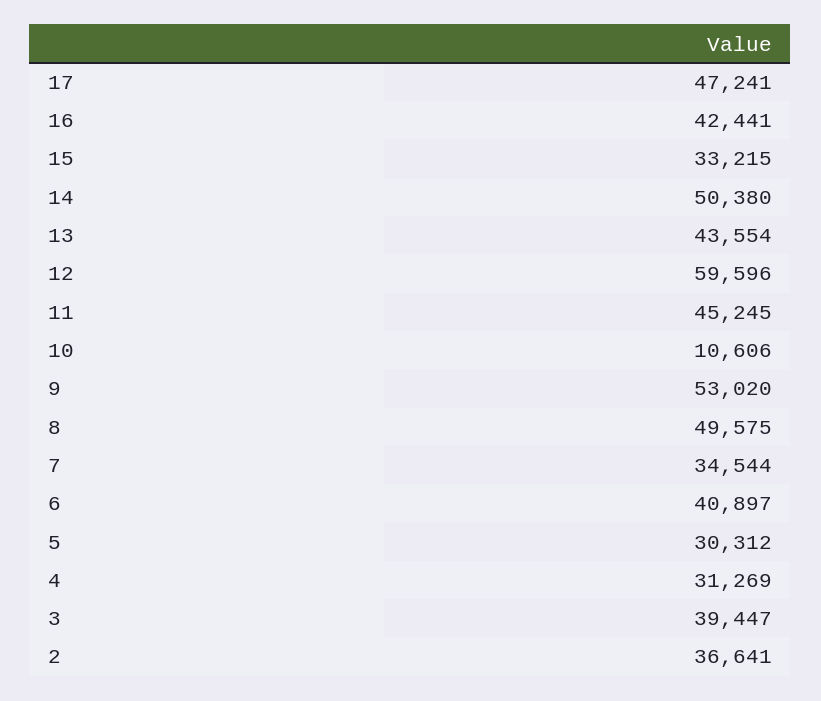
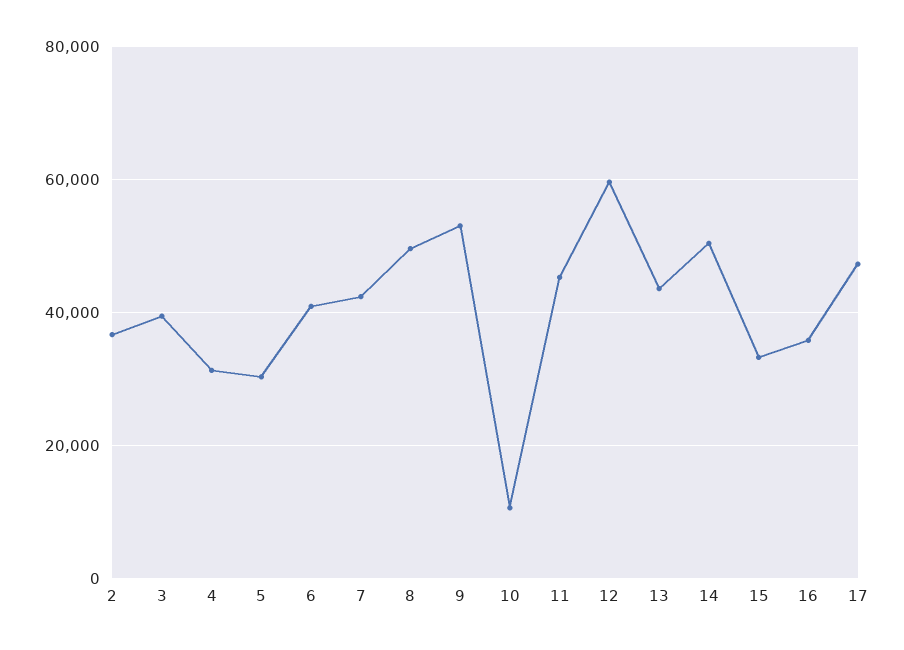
  {
    "17": 47241,
-   "16": 42441,
+   "16": 36000,
    "15": 33215,
    "14": 50380,
    "13": 43554,
    "12": 59596,
    "11": 45245,
    "10": 10606,
    "9": 53020,
    "8": 49575,
-   "7": 34544,
+   "7": 42000,
    "6": 40897,
    "5": 30312,
    "4": 31269,
    "3": 39447,
    "2": 36641
  }

